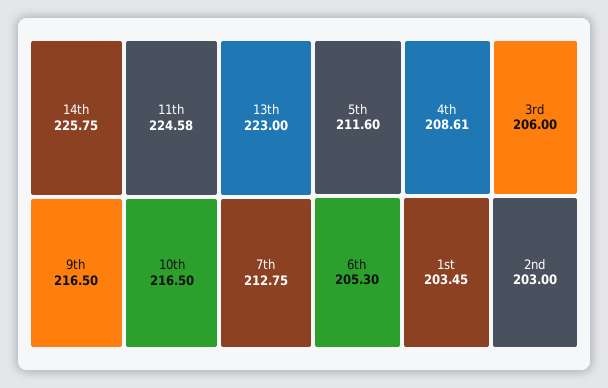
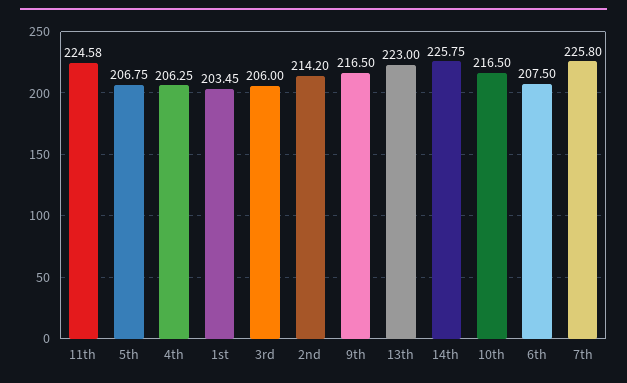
  {
    "14th": 225.75,
    "11th": 224.58,
    "13th": 223,
    "9th": 216.5,
    "10th": 216.5,
-   "7th": 212.75,
+   "7th": 225.8,
-   "5th": 211.6,
+   "5th": 206.75,
-   "4th": 208.61,
+   "4th": 206.25,
    "3rd": 206,
-   "6th": 205.3,
+   "6th": 207.5,
    "1st": 203.45,
-   "2nd": 203
+   "2nd": 214.2
  }

